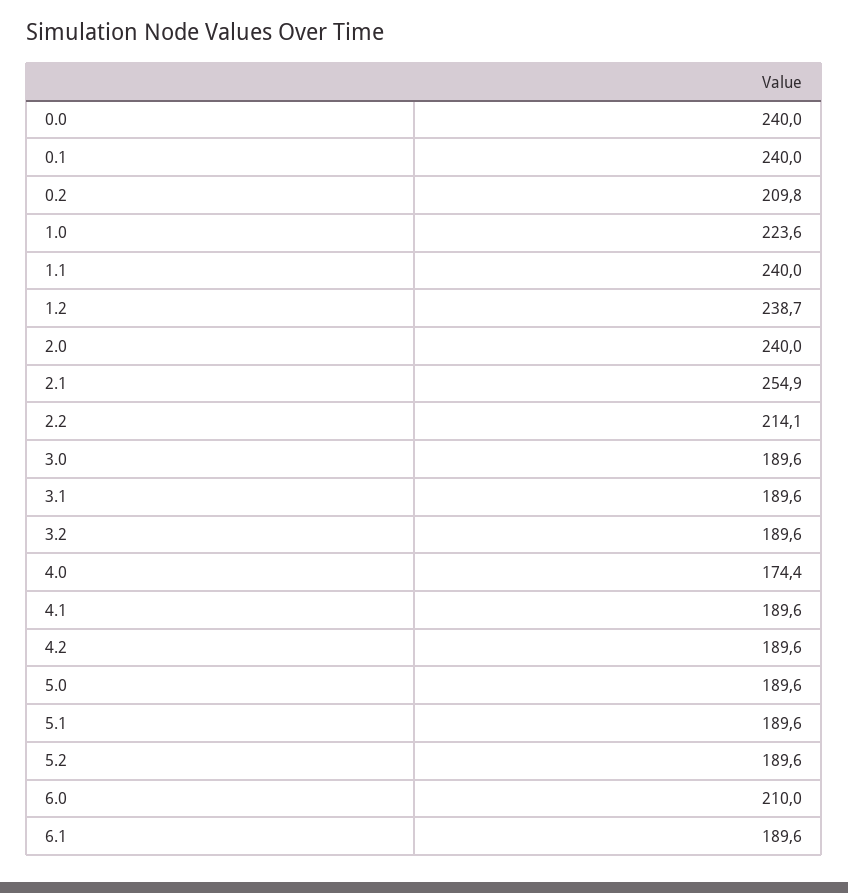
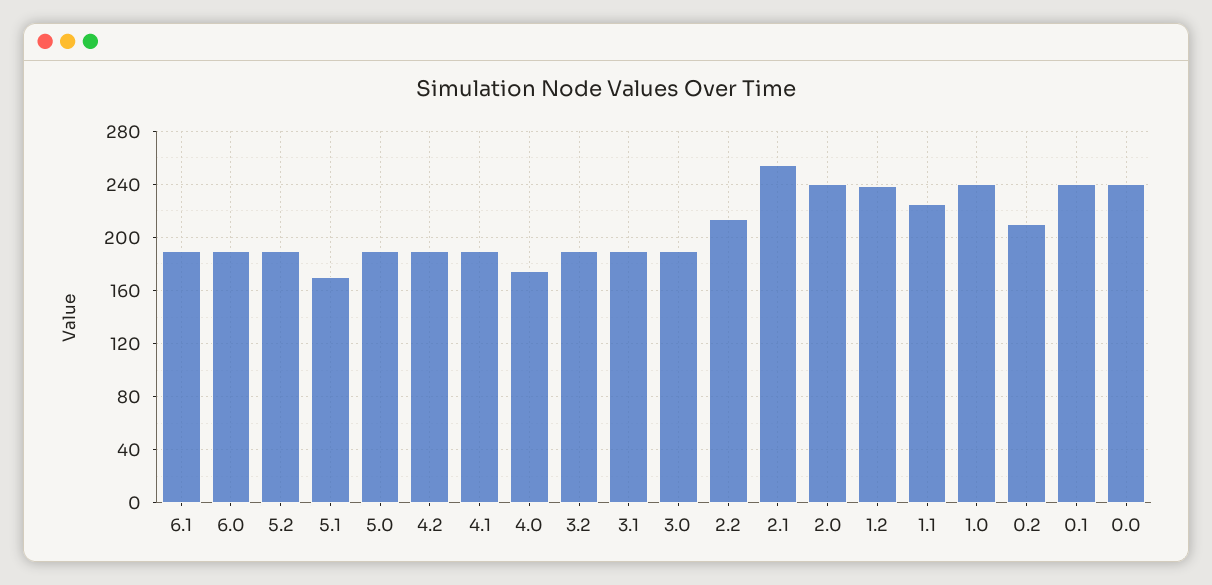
  {
    "0.0": 240,
    "0.1": 240,
    "0.2": 209.8,
-   "1.0": 223.6,
+   "1.0": 240,
-   "1.1": 240,
+   "1.1": 225,
    "1.2": 238.7,
    "2.0": 240,
    "2.1": 254.9,
    "2.2": 214.1,
    "3.0": 189.6,
    "3.1": 189.6,
    "3.2": 189.6,
    "4.0": 174.4,
    "4.1": 189.6,
    "4.2": 189.6,
    "5.0": 189.6,
-   "5.1": 189.6,
+   "5.1": 170,
    "5.2": 189.6,
-   "6.0": 210,
+   "6.0": 190,
    "6.1": 189.6
  }

